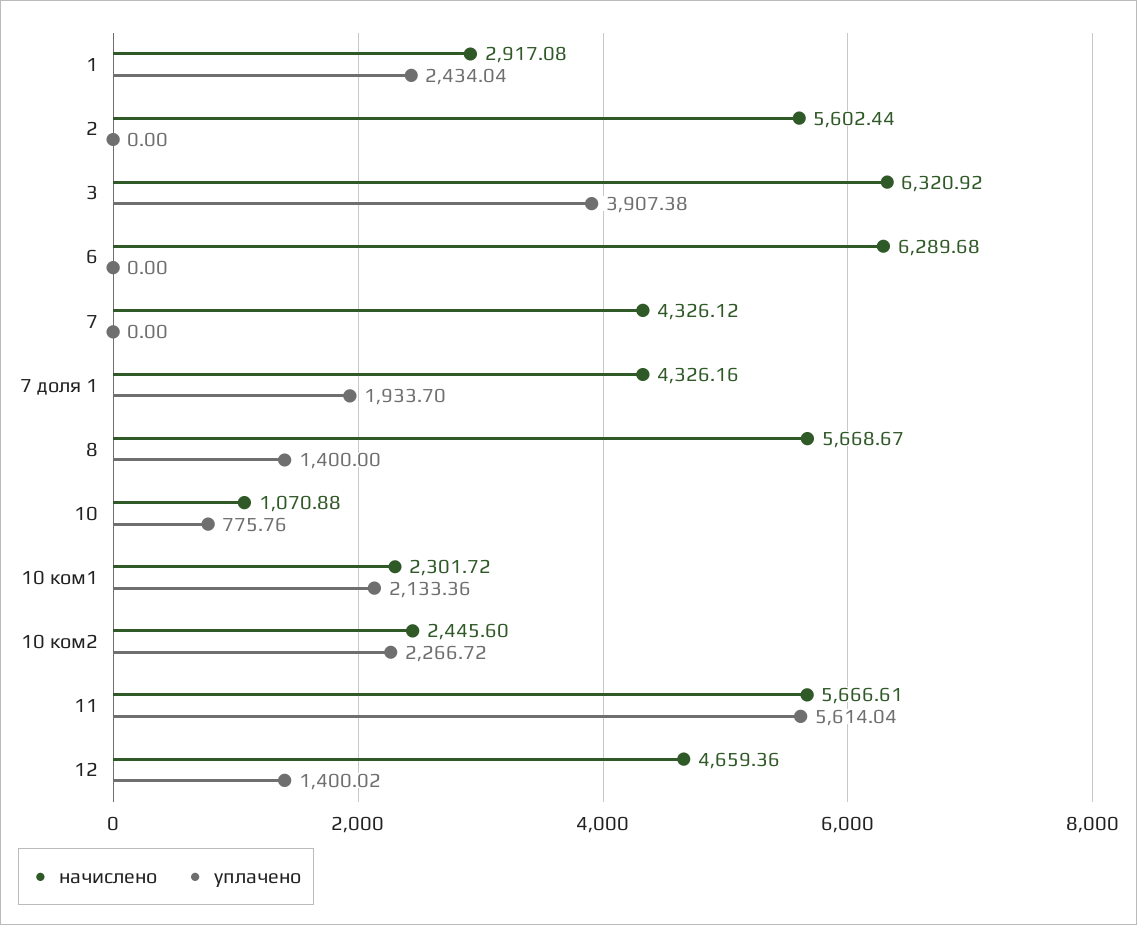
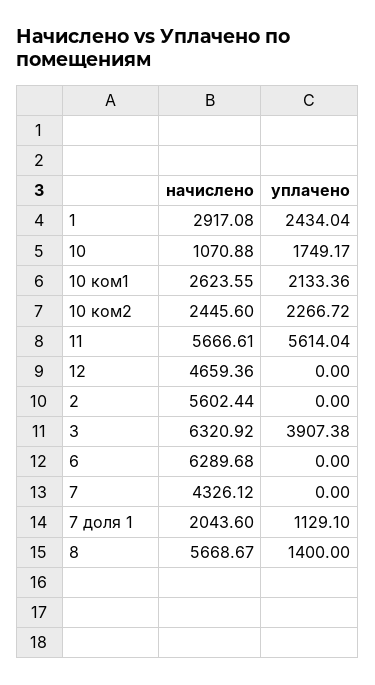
  {
    "начислено": {
      "1": 2917.08,
      "2": 5602.44,
      "3": 6320.92,
      "6": 6289.68,
      "7": 4326.12,
-     "7 доля 1": 4326.16,
+     "7 доля 1": 2043.6,
      "8": 5668.67,
      "10": 1070.88,
-     "10 ком1": 2301.72,
+     "10 ком1": 2623.55,
      "10 ком2": 2445.6,
      "11": 5666.61,
      "12": 4659.36
    },
    "уплачено": {
      "1": 2434.04,
      "2": 0,
      "3": 3907.38,
      "6": 0,
      "7": 0,
-     "7 доля 1": 1933.7,
+     "7 доля 1": 1129.1,
      "8": 1400,
-     "10": 775.76,
+     "10": 1749.17,
      "10 ком1": 2133.36,
      "10 ком2": 2266.72,
      "11": 5614.04,
-     "12": 1400.02
+     "12": 0
    }
  }

